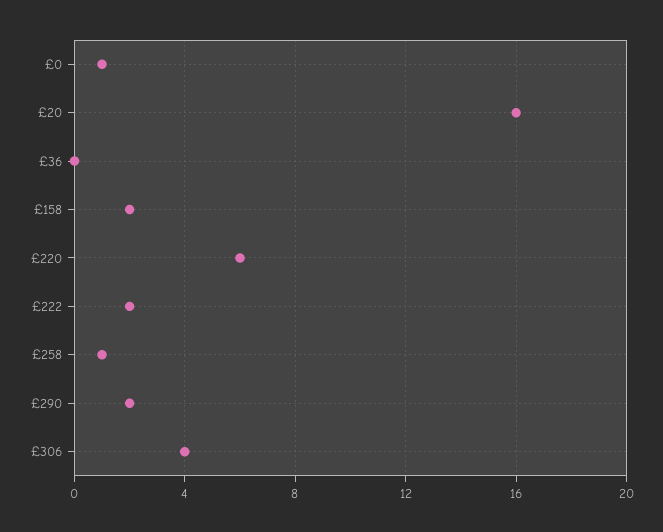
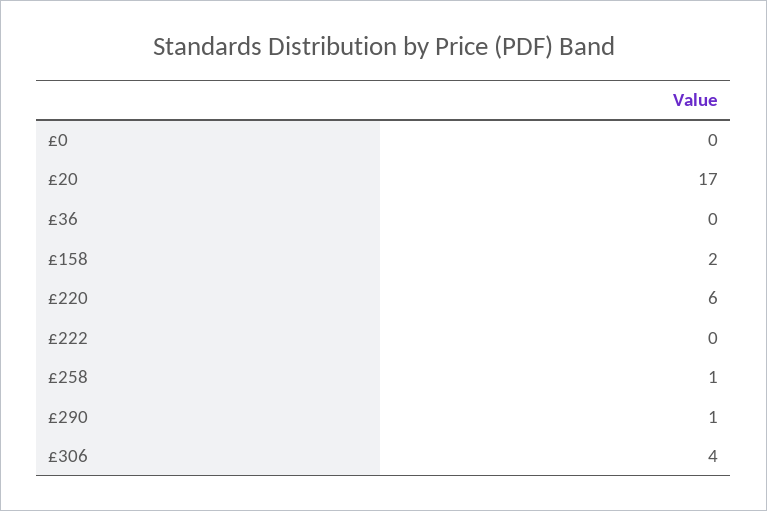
  {
-   "£0": 1,
+   "£0": 0,
-   "£20": 16,
+   "£20": 17,
    "£36": 0,
    "£158": 2,
    "£220": 6,
-   "£222": 2,
+   "£222": 0,
    "£258": 1,
-   "£290": 2,
+   "£290": 1,
    "£306": 4
  }

